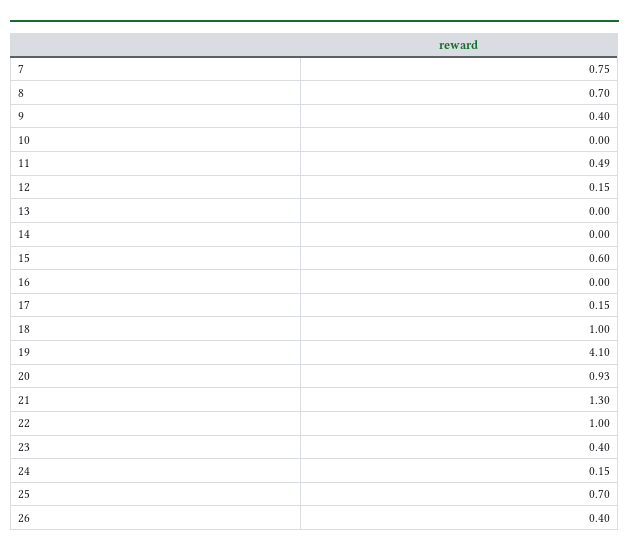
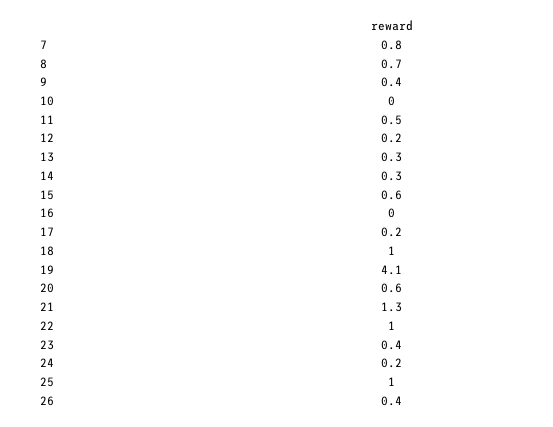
  {
    "7": 0.75,
    "8": 0.7,
    "9": 0.4,
    "10": 0,
    "11": 0.49,
    "12": 0.15,
-   "13": 0,
+   "13": 0.3,
-   "14": 0,
+   "14": 0.3,
    "15": 0.6,
    "16": 0,
    "17": 0.15,
    "18": 1,
    "19": 4.1,
-   "20": 0.93,
+   "20": 0.6,
    "21": 1.3,
    "22": 1,
    "23": 0.4,
    "24": 0.15,
-   "25": 0.7,
+   "25": 1,
    "26": 0.4
  }

